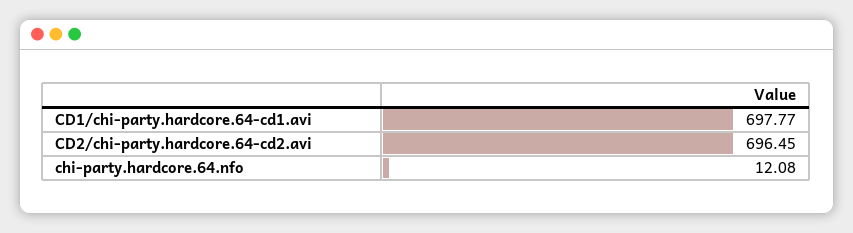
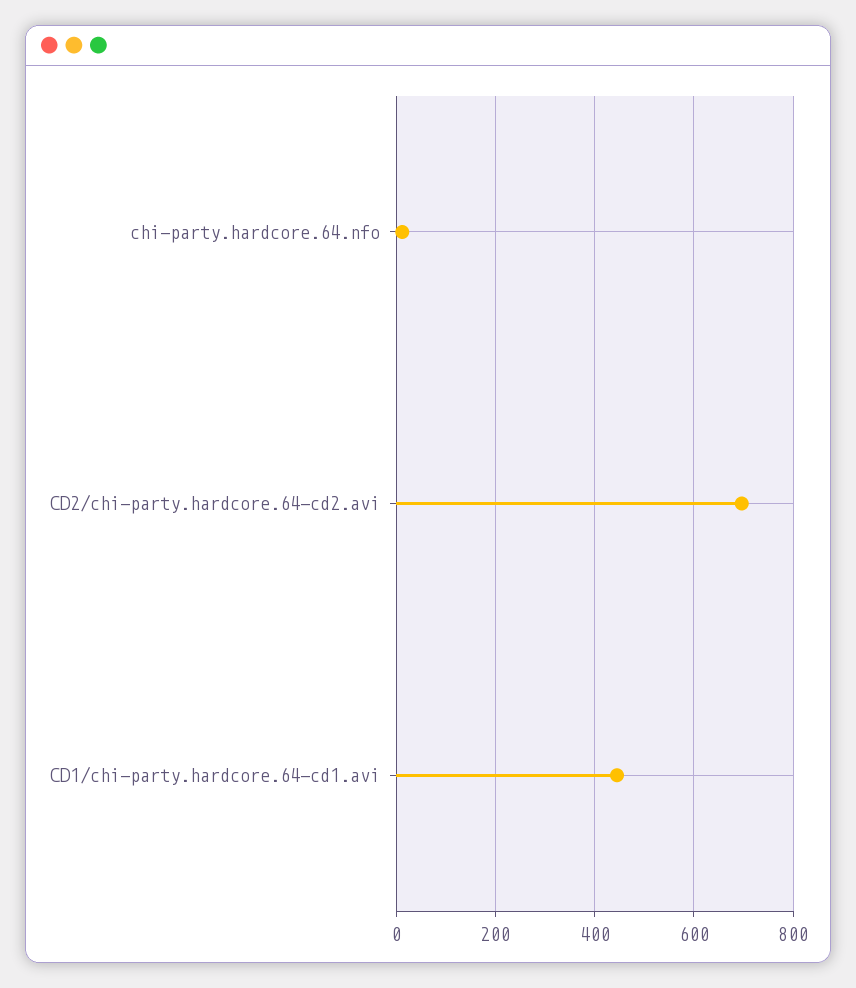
  {
-   "CD1/chi-party.hardcore.64-cd1.avi": 697.77,
+   "CD1/chi-party.hardcore.64-cd1.avi": 440,
    "CD2/chi-party.hardcore.64-cd2.avi": 696.45,
    "chi-party.hardcore.64.nfo": 12.08
  }

